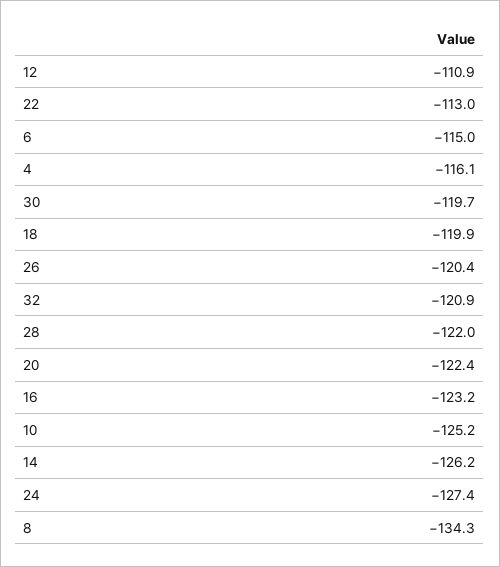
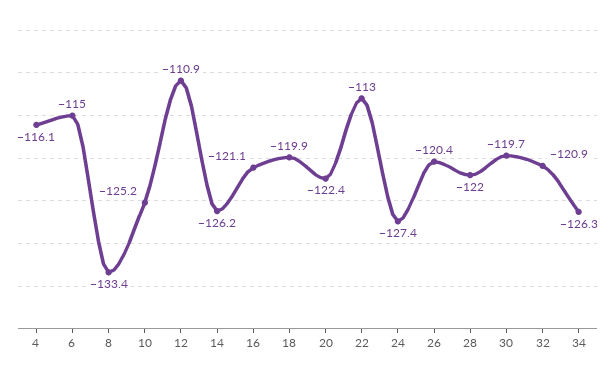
  {
    "12": -110.9,
    "22": -113,
    "6": -115,
    "4": -116.1,
    "30": -119.7,
    "18": -119.9,
    "26": -120.4,
    "32": -120.9,
    "28": -122,
    "20": -122.4,
-   "16": -123.2,
+   "16": -121.1,
    "10": -125.2,
    "14": -126.2,
    "24": -127.4,
-   "8": -134.3
+   "8": -133.4,
+   "34": -126.3
  }

